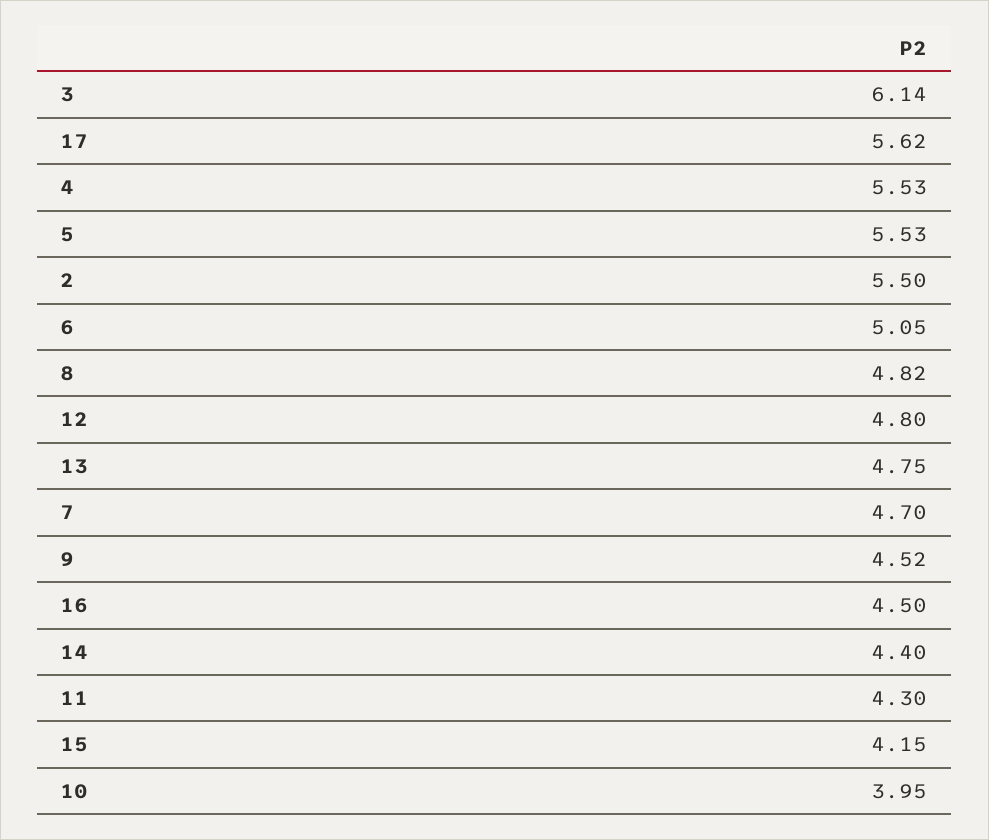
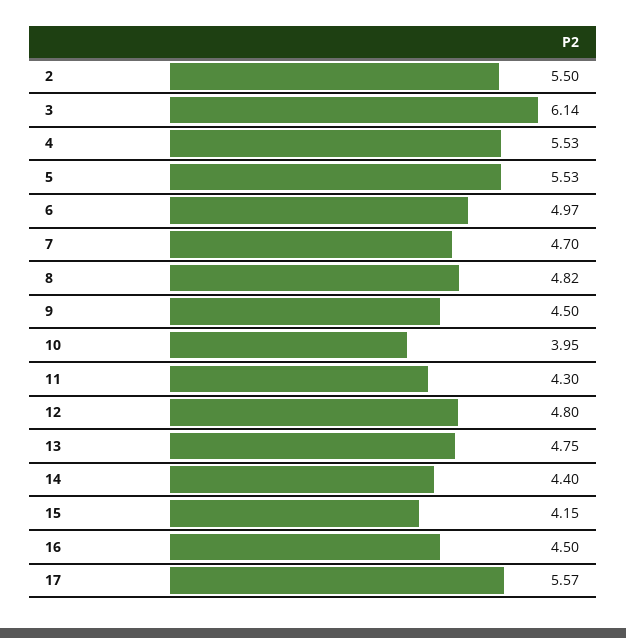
  {
    "3": 6.14,
-   "17": 5.62,
+   "17": 5.57,
    "4": 5.53,
    "5": 5.53,
    "2": 5.5,
-   "6": 5.05,
+   "6": 4.97,
    "8": 4.82,
    "12": 4.8,
    "13": 4.75,
    "7": 4.7,
-   "9": 4.52,
+   "9": 4.5,
    "16": 4.5,
    "14": 4.4,
    "11": 4.3,
    "15": 4.15,
    "10": 3.95
  }

